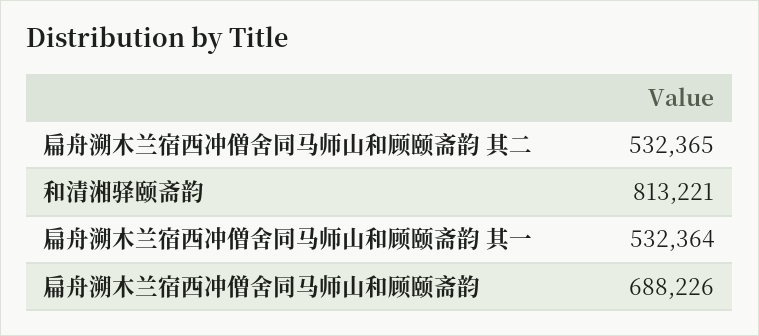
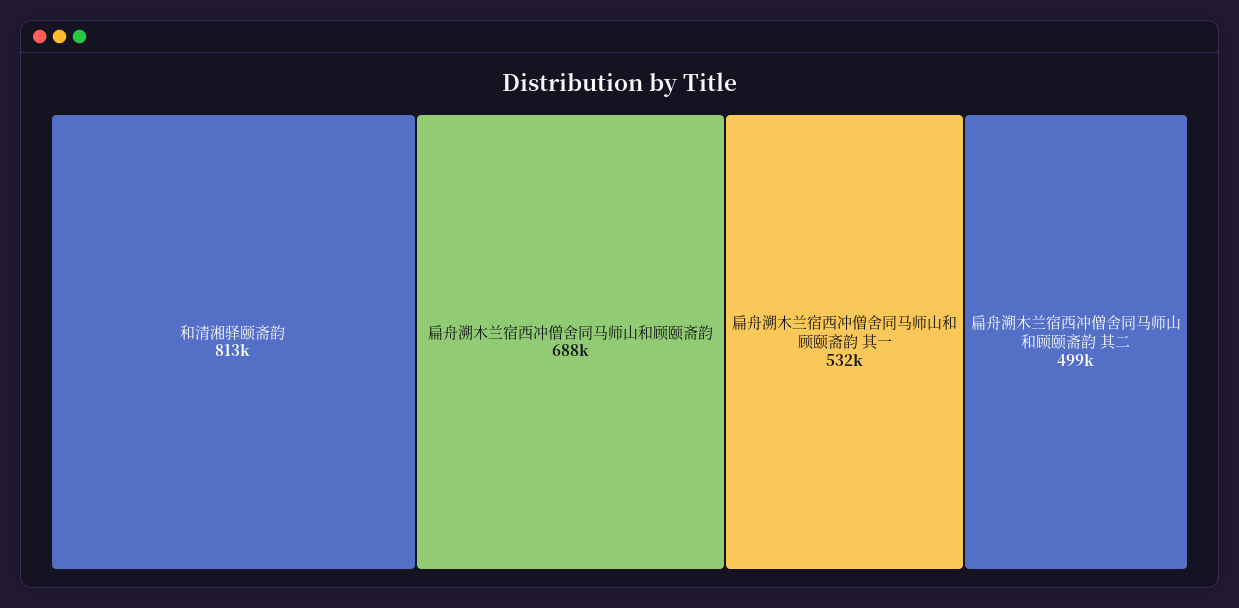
  {
-   "扁舟溯木兰宿西冲僧舍同马师山和顾颐斋韵 其二": 532365,
+   "扁舟溯木兰宿西冲僧舍同马师山和顾颐斋韵 其二": 499000,
    "和清湘驿颐斋韵": 813221,
    "扁舟溯木兰宿西冲僧舍同马师山和顾颐斋韵 其一": 532364,
    "扁舟溯木兰宿西冲僧舍同马师山和顾颐斋韵": 688226
  }

